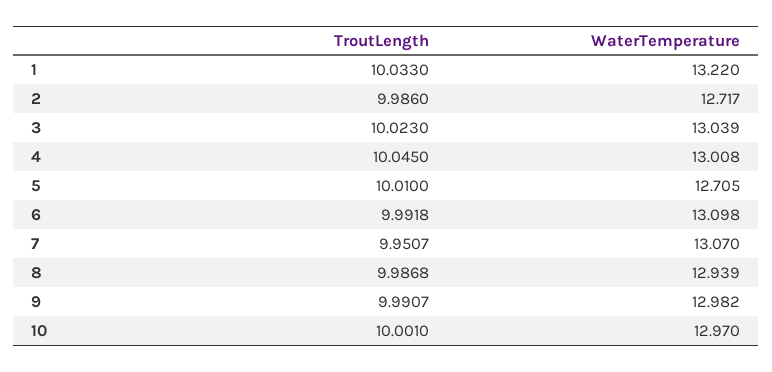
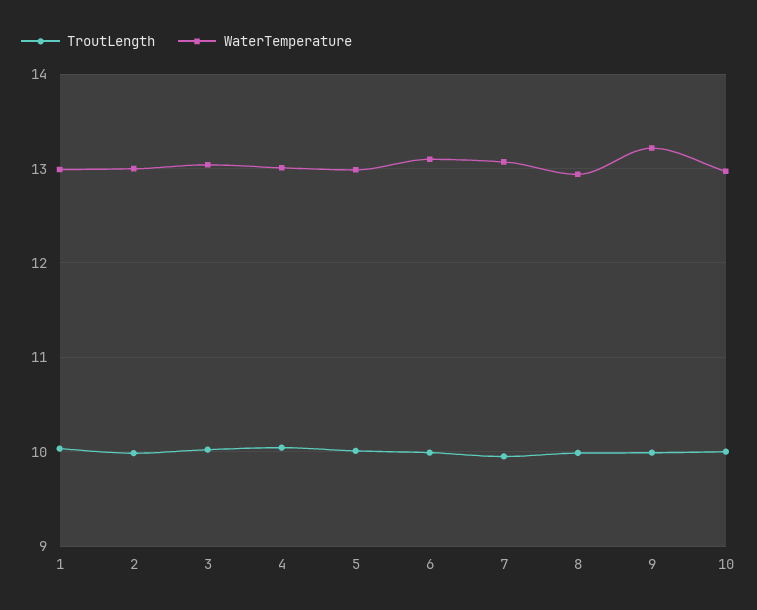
  {
    "TroutLength": {
      "1": 10.033,
      "2": 9.986,
      "3": 10.023,
      "4": 10.045,
      "5": 10.01,
      "6": 9.9918,
      "7": 9.9507,
      "8": 9.9868,
      "9": 9.9907,
      "10": 10.001
    },
    "WaterTemperature": {
-     "1": 13.22,
+     "1": 13,
-     "2": 12.717,
+     "2": 13,
      "3": 13.039,
      "4": 13.008,
-     "5": 12.705,
+     "5": 13,
      "6": 13.098,
      "7": 13.07,
      "8": 12.939,
-     "9": 12.982,
+     "9": 13.2,
      "10": 12.97
    }
  }

